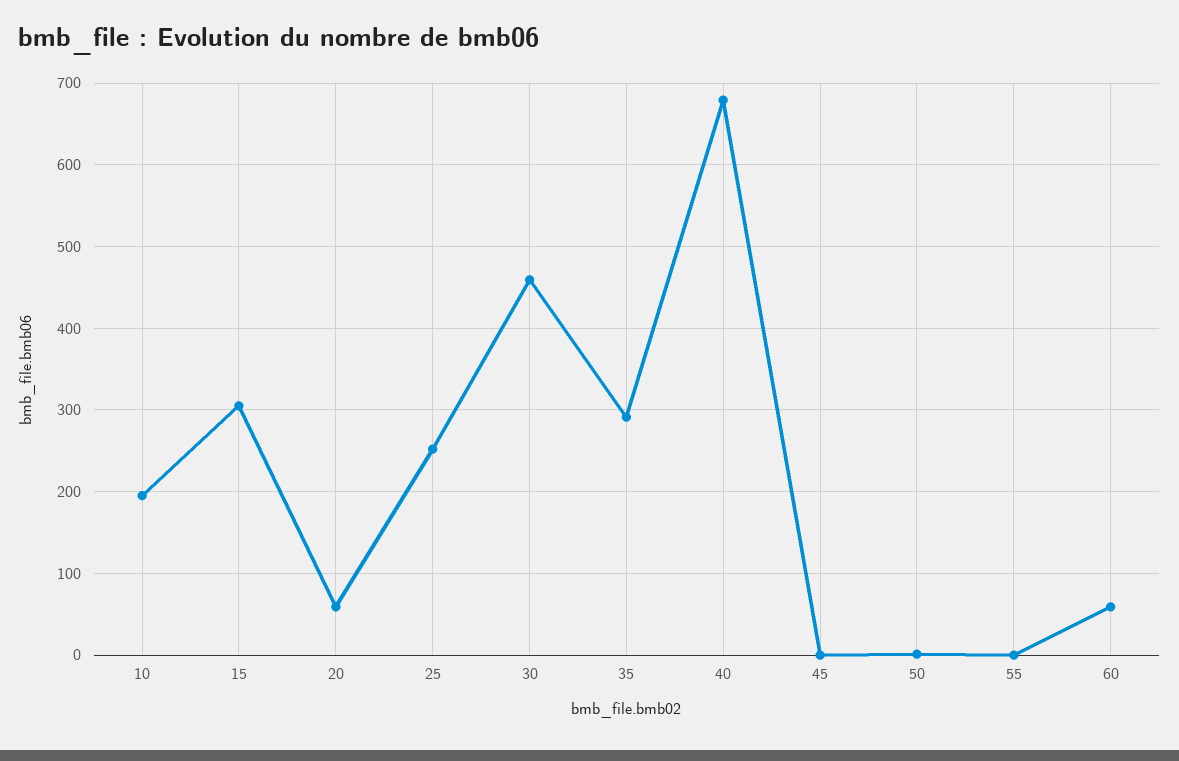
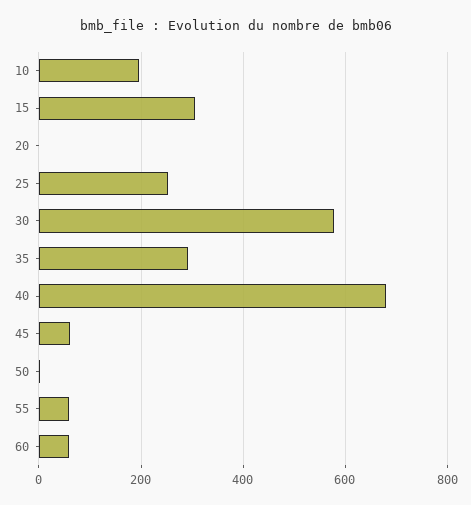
  {
    "10": 200,
    "15": 310,
-   "20": 60,
+   "20": 0,
    "25": 250,
-   "30": 460,
+   "30": 580,
    "35": 290,
    "40": 680,
-   "45": 0,
+   "45": 60,
    "50": 0,
-   "55": 0,
+   "55": 60,
    "60": 60
  }

